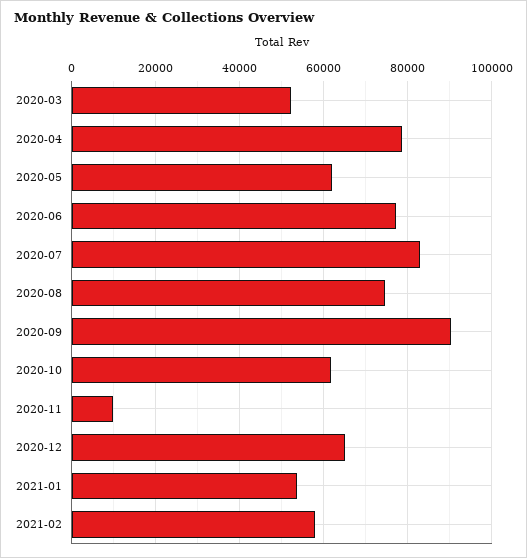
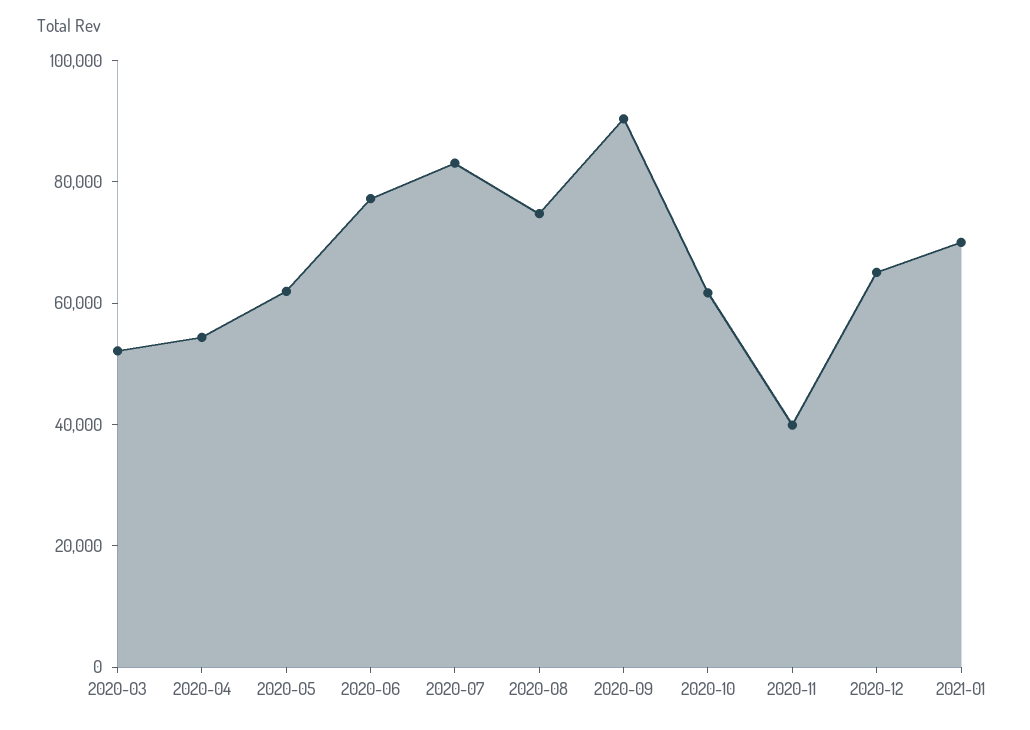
  {
    "2020-03": 52000,
-   "2020-04": 78000,
+   "2020-04": 55000,
    "2020-05": 62000,
    "2020-06": 78000,
    "2020-07": 84000,
    "2020-08": 74000,
    "2020-09": 90000,
    "2020-10": 62000,
-   "2020-11": 10000,
+   "2020-11": 40000,
    "2020-12": 66000,
-   "2021-01": 54000,
+   "2021-01": 70000
-   "2021-02": 58000
  }

